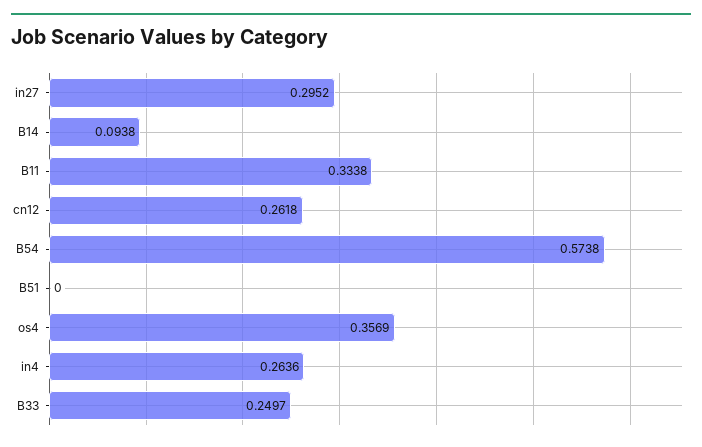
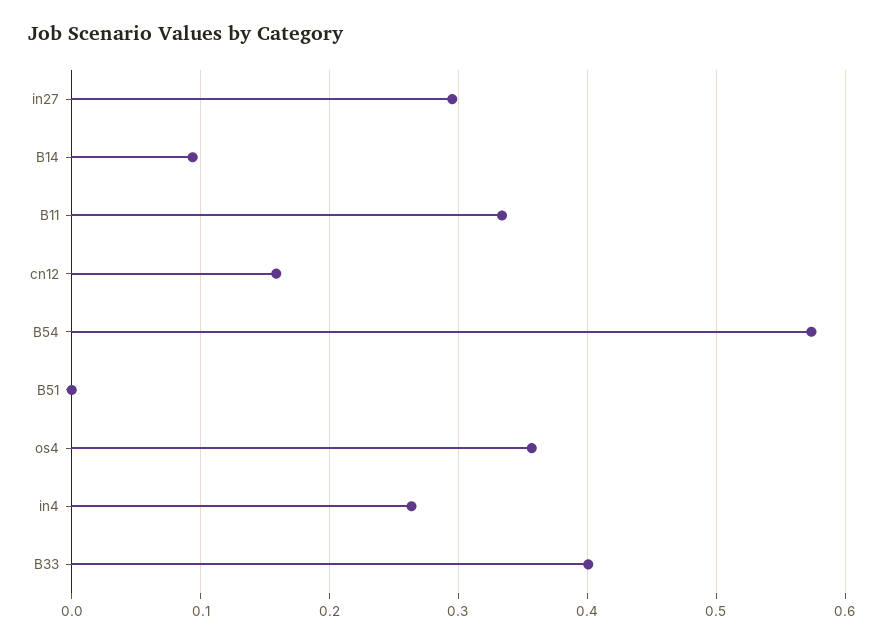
  {
    "in27": 0.2952,
    "B14": 0.0938,
    "B11": 0.3338,
-   "cn12": 0.2618,
+   "cn12": 0.16,
    "B54": 0.5738,
    "B51": 0,
    "os4": 0.3569,
    "in4": 0.2636,
-   "B33": 0.2497
+   "B33": 0.4
  }

